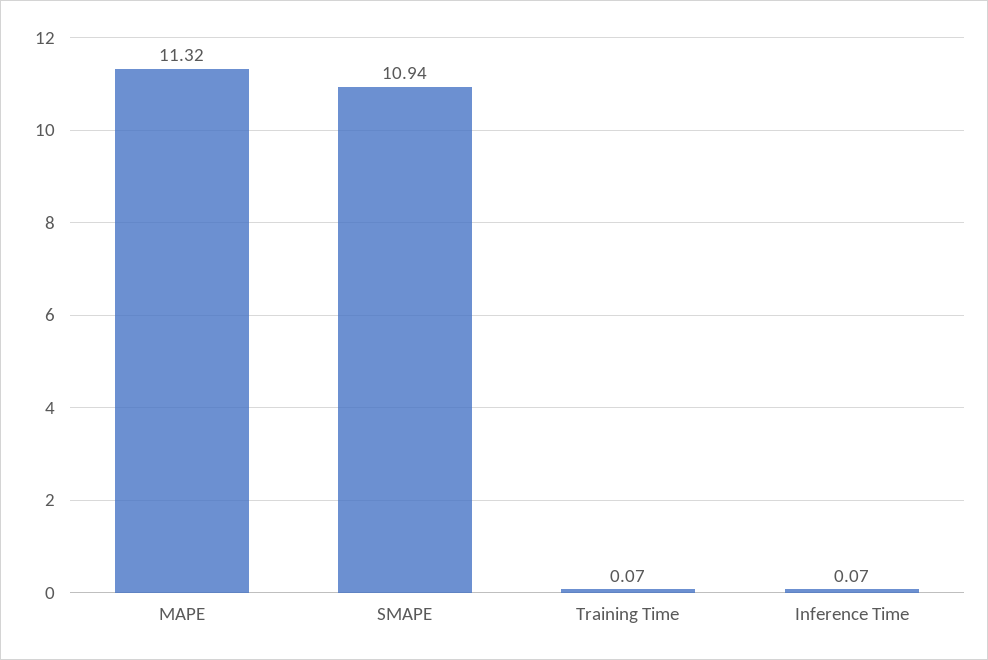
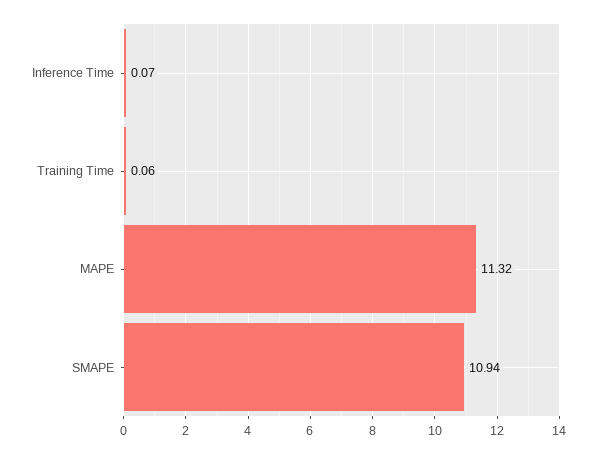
  {
    "MAPE": 11.32,
    "SMAPE": 10.94,
-   "Training Time": 0.07,
+   "Training Time": 0.06,
    "Inference Time": 0.07
  }

